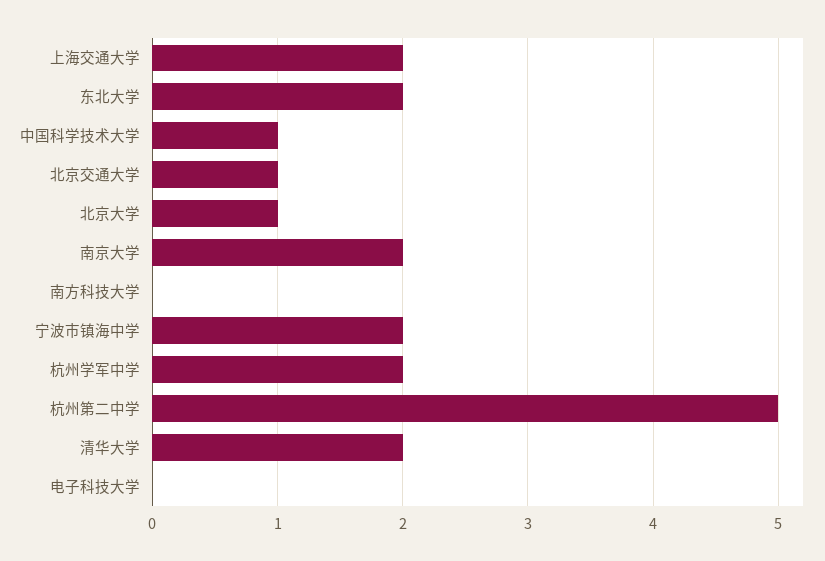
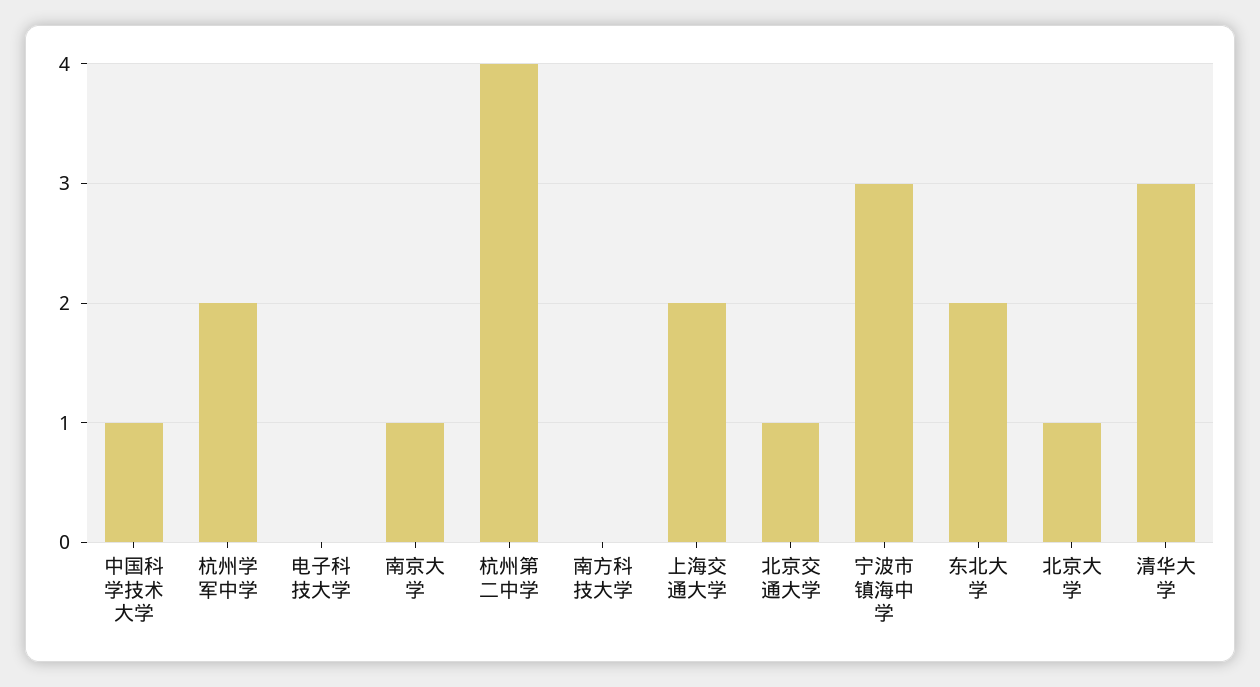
  {
    "上海交通大学": 2,
    "东北大学": 2,
    "中国科学技术大学": 1,
    "北京交通大学": 1,
    "北京大学": 1,
-   "南京大学": 2,
+   "南京大学": 1,
    "南方科技大学": 0,
-   "宁波市镇海中学": 2,
+   "宁波市镇海中学": 3,
    "杭州学军中学": 2,
-   "杭州第二中学": 5,
+   "杭州第二中学": 4,
-   "清华大学": 2,
+   "清华大学": 3,
    "电子科技大学": 0
  }

